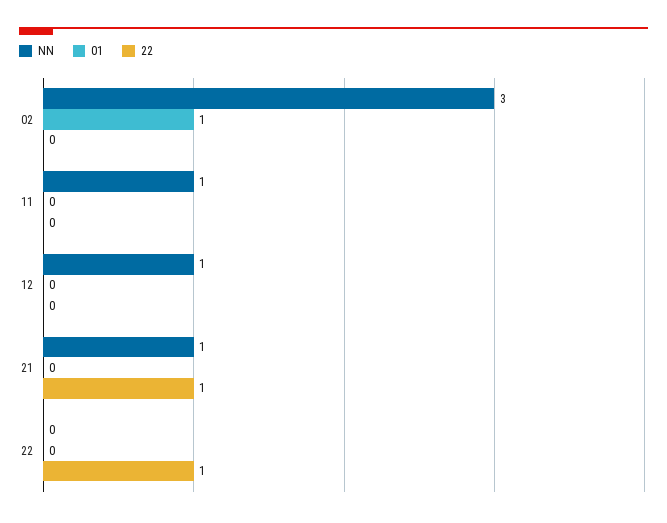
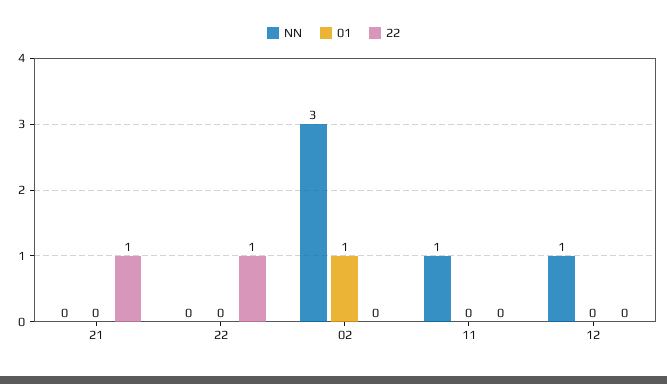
  {
    "NN": {
      "02": 3,
      "11": 1,
      "12": 1,
-     "21": 1,
+     "21": 0,
      "22": 0
    },
    "01": {
      "02": 1,
      "11": 0,
      "12": 0,
      "21": 0,
      "22": 0
    },
    "22": {
      "02": 0,
      "11": 0,
      "12": 0,
      "21": 1,
      "22": 1
    }
  }

